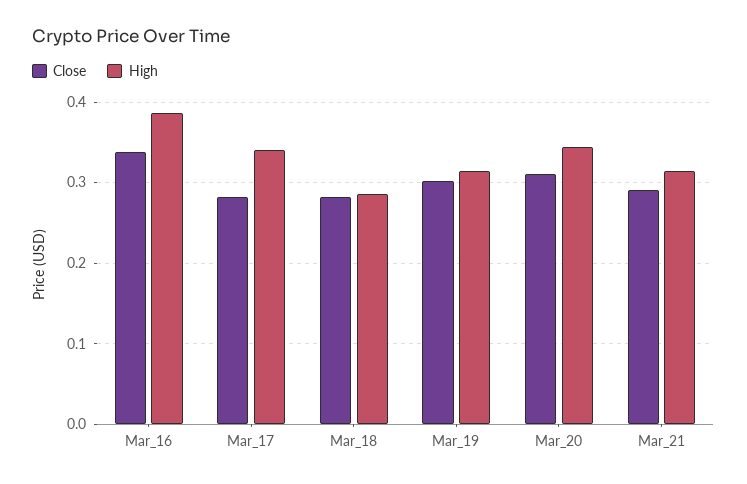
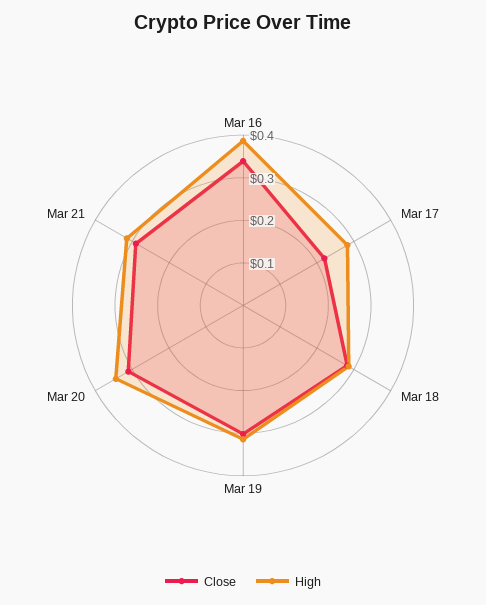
  {
    "Close": {
      "Mar_16": 0.34,
-     "Mar_17": 0.28,
+     "Mar_17": 0.22,
      "Mar_18": 0.28,
      "Mar_19": 0.3,
      "Mar_20": 0.31,
      "Mar_21": 0.29
    },
    "High": {
      "Mar_16": 0.39,
-     "Mar_17": 0.34,
+     "Mar_17": 0.28,
      "Mar_18": 0.29,
      "Mar_19": 0.31,
      "Mar_20": 0.34,
      "Mar_21": 0.31
    }
  }

